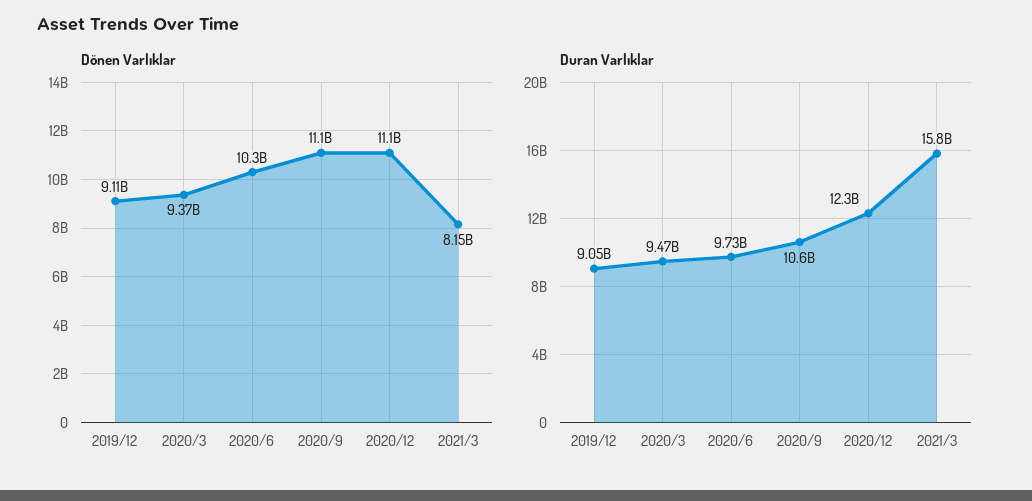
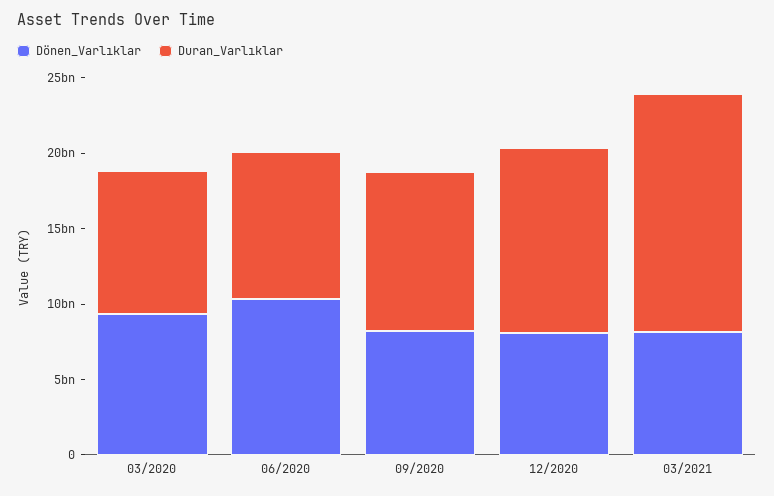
  {
    "Dönen Varlıklar": {
-     "2019/12": 9110000000,
      "2020/3": 9370000000,
      "2020/6": 10300000000,
-     "2020/9": 11100000000,
+     "2020/9": 8000000000,
-     "2020/12": 11100000000,
+     "2020/12": 8000000000,
      "2021/3": 8150000000
    },
    "Duran Varlıklar": {
-     "2019/12": 9050000000,
      "2020/3": 9470000000,
      "2020/6": 9730000000,
      "2020/9": 10600000000,
      "2020/12": 12300000000,
      "2021/3": 15800000000
    }
  }

